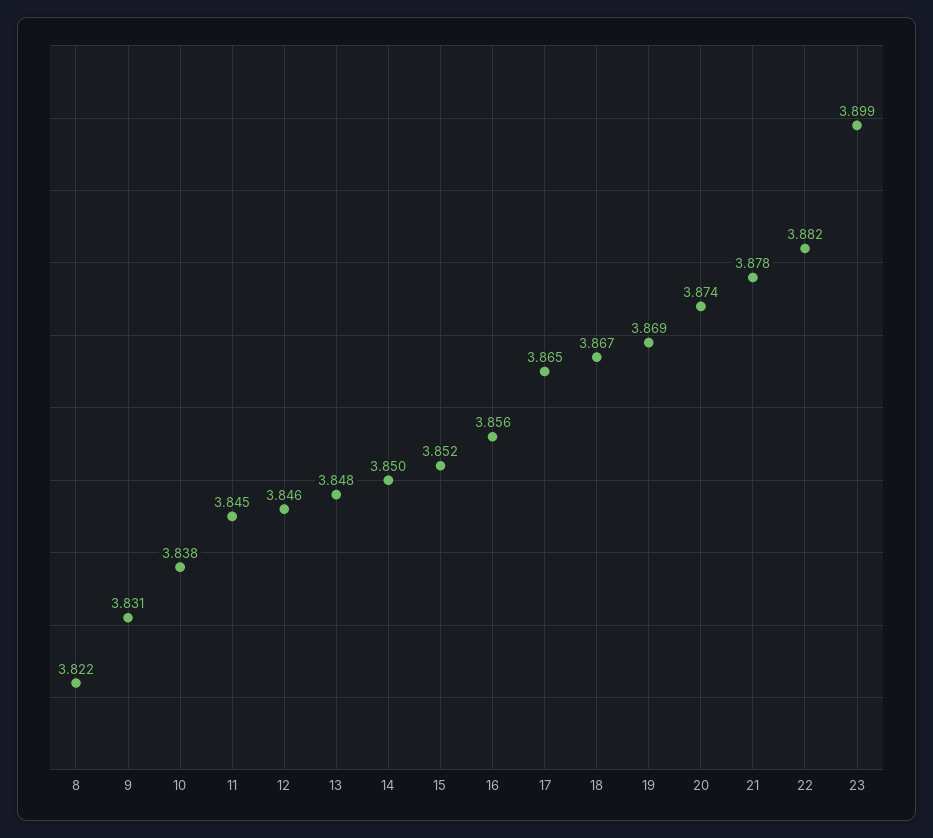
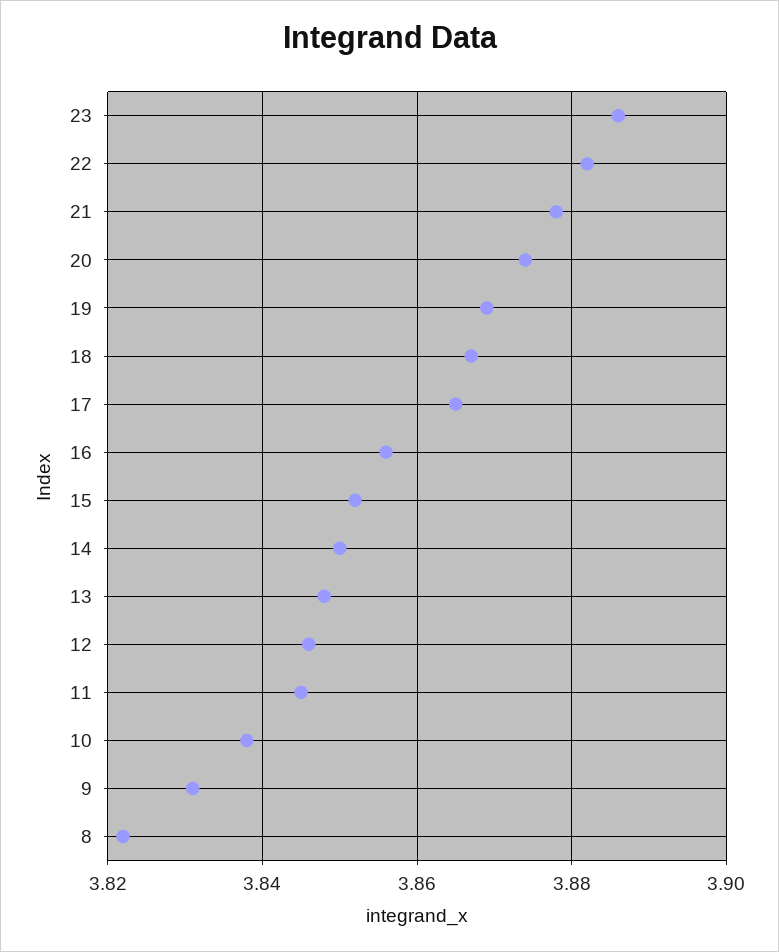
  {
    "8": 3.822,
    "9": 3.831,
    "10": 3.838,
    "11": 3.845,
    "12": 3.846,
    "13": 3.848,
    "14": 3.85,
    "15": 3.852,
    "16": 3.856,
    "17": 3.865,
    "18": 3.867,
    "19": 3.869,
    "20": 3.874,
    "21": 3.878,
    "22": 3.882,
-   "23": 3.899
+   "23": 3.885
  }

